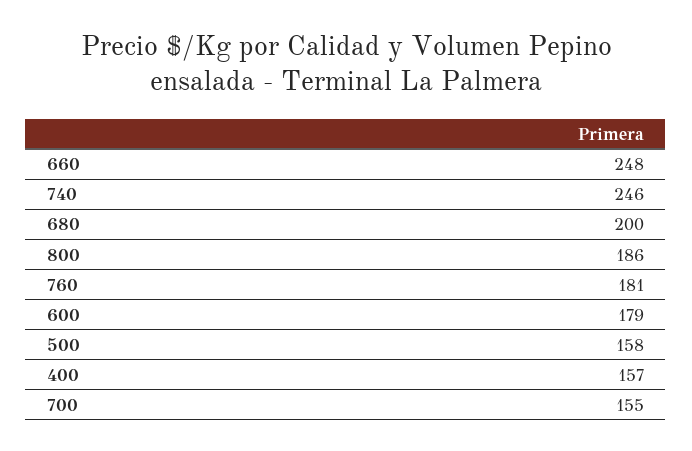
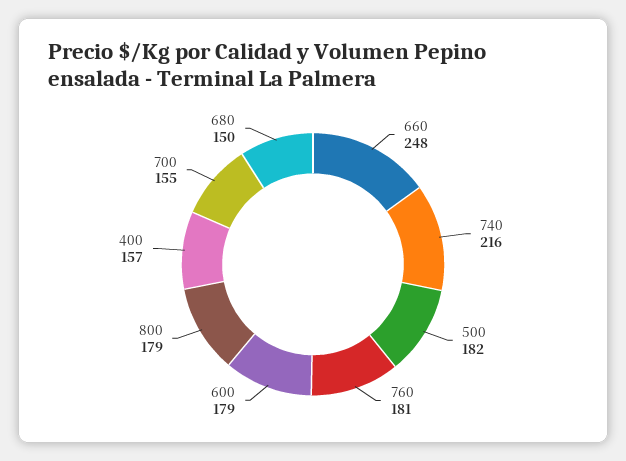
  {
    "660": 248,
-   "740": 246,
+   "740": 216,
-   "680": 200,
+   "680": 150,
-   "800": 186,
+   "800": 179,
    "760": 181,
    "600": 179,
-   "500": 158,
+   "500": 182,
    "400": 157,
    "700": 155
  }

